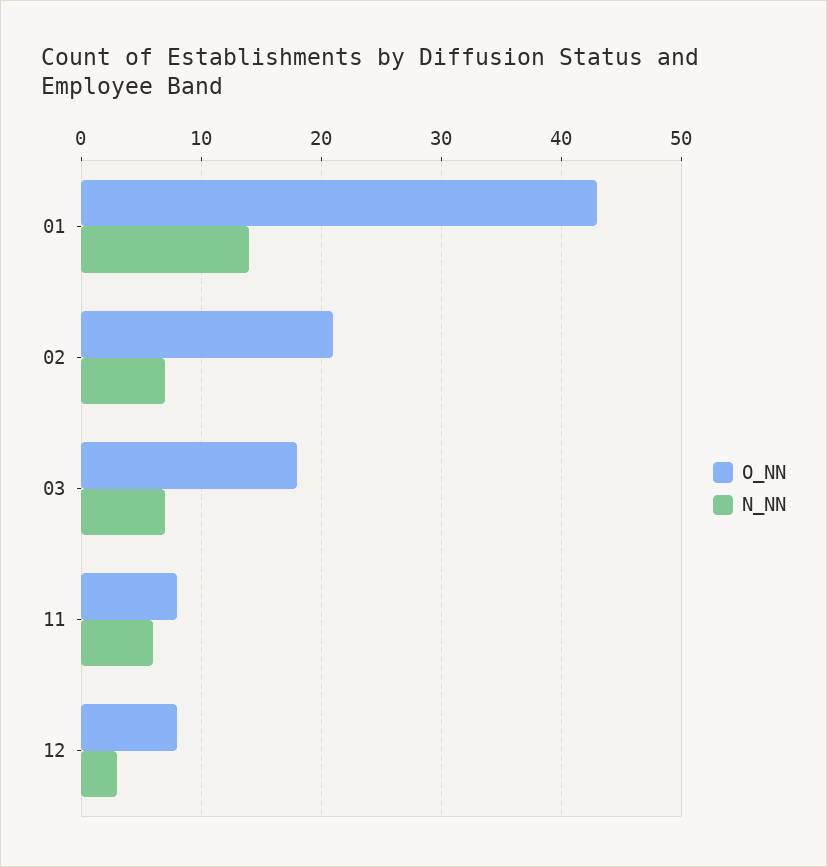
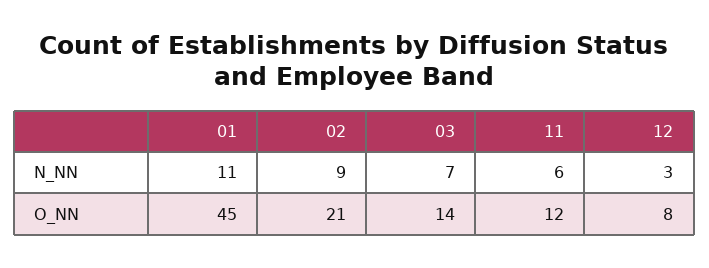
  {
    "O_NN": {
-     "01": 43,
+     "01": 45,
      "02": 21,
-     "03": 18,
+     "03": 14,
-     "11": 8,
+     "11": 12,
      "12": 8
    },
    "N_NN": {
-     "01": 14,
+     "01": 11,
-     "02": 7,
+     "02": 9,
      "03": 7,
      "11": 6,
      "12": 3
    }
  }

